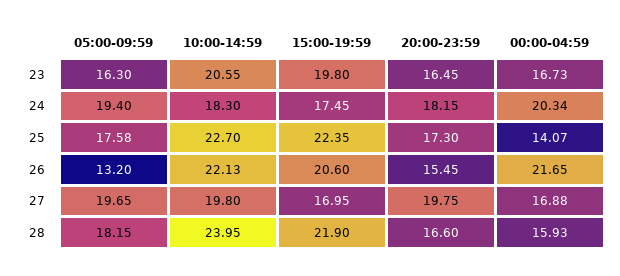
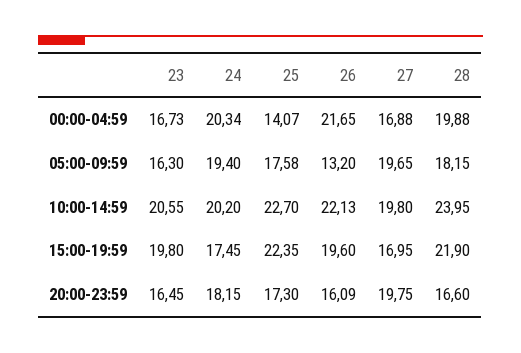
  {
    "05:00-09:59": {
      "23": 16.3,
      "24": 19.4,
      "25": 17.58,
      "26": 13.2,
      "27": 19.65,
      "28": 18.15
    },
    "10:00-14:59": {
      "23": 20.55,
-     "24": 18.3,
+     "24": 20.2,
      "25": 22.7,
      "26": 22.13,
      "27": 19.8,
      "28": 23.95
    },
    "15:00-19:59": {
      "23": 19.8,
      "24": 17.45,
      "25": 22.35,
-     "26": 20.6,
+     "26": 19.6,
      "27": 16.95,
      "28": 21.9
    },
    "20:00-23:59": {
      "23": 16.45,
      "24": 18.15,
      "25": 17.3,
-     "26": 15.45,
+     "26": 16.09,
      "27": 19.75,
      "28": 16.6
    },
    "00:00-04:59": {
      "23": 16.73,
      "24": 20.34,
      "25": 14.07,
      "26": 21.65,
      "27": 16.88,
-     "28": 15.93
+     "28": 19.88
    }
  }

